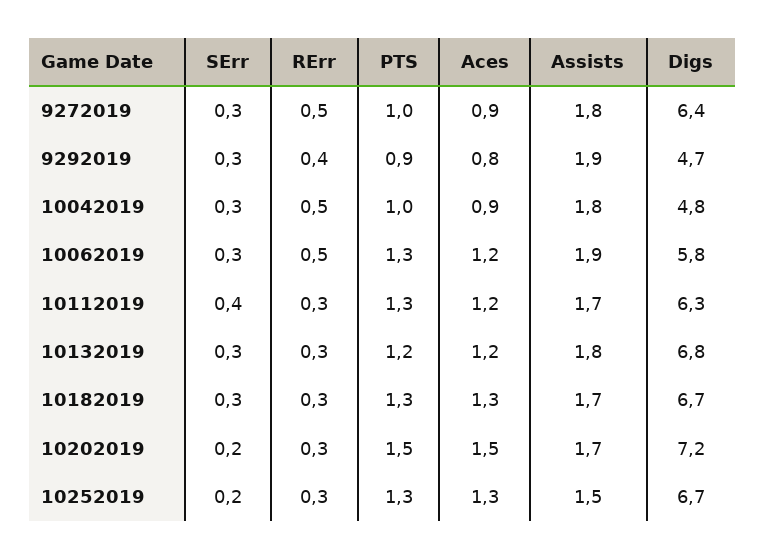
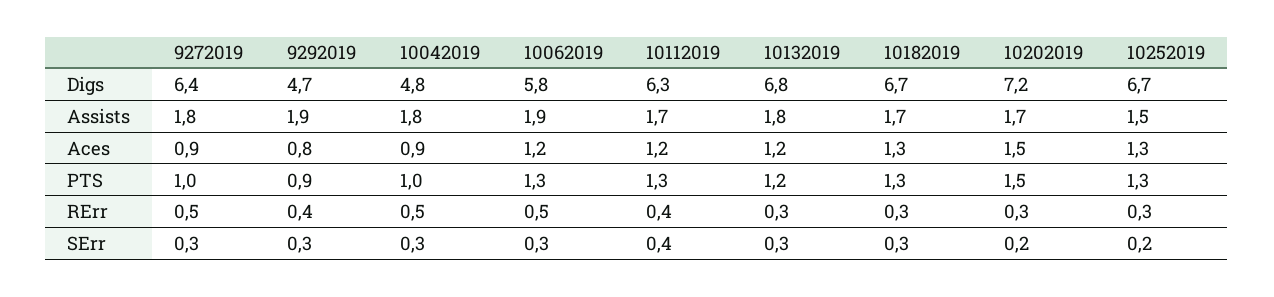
  {
    "SErr": {
      "9272019": 0.3,
      "9292019": 0.3,
      "10042019": 0.3,
      "10062019": 0.3,
      "10112019": 0.4,
      "10132019": 0.3,
      "10182019": 0.3,
      "10202019": 0.2,
      "10252019": 0.2
    },
    "RErr": {
      "9272019": 0.5,
      "9292019": 0.4,
      "10042019": 0.5,
      "10062019": 0.5,
-     "10112019": 0.3,
+     "10112019": 0.4,
      "10132019": 0.3,
      "10182019": 0.3,
      "10202019": 0.3,
      "10252019": 0.3
    },
    "PTS": {
      "9272019": 1,
      "9292019": 0.9,
      "10042019": 1,
      "10062019": 1.3,
      "10112019": 1.3,
      "10132019": 1.2,
      "10182019": 1.3,
      "10202019": 1.5,
      "10252019": 1.3
    },
    "Aces": {
      "9272019": 0.9,
      "9292019": 0.8,
      "10042019": 0.9,
      "10062019": 1.2,
      "10112019": 1.2,
      "10132019": 1.2,
      "10182019": 1.3,
      "10202019": 1.5,
      "10252019": 1.3
    },
    "Assists": {
      "9272019": 1.8,
      "9292019": 1.9,
      "10042019": 1.8,
      "10062019": 1.9,
      "10112019": 1.7,
      "10132019": 1.8,
      "10182019": 1.7,
      "10202019": 1.7,
      "10252019": 1.5
    },
    "Digs": {
      "9272019": 6.4,
      "9292019": 4.7,
      "10042019": 4.8,
      "10062019": 5.8,
      "10112019": 6.3,
      "10132019": 6.8,
      "10182019": 6.7,
      "10202019": 7.2,
      "10252019": 6.7
    }
  }

